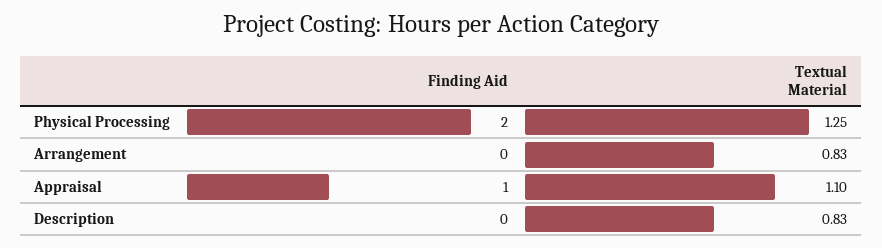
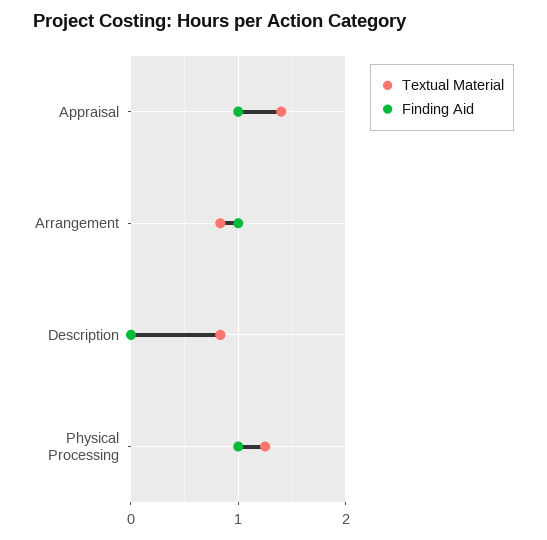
  {
    "Finding Aid": {
-     "Physical Processing": 2,
+     "Physical Processing": 1,
-     "Arrangement": 0,
+     "Arrangement": 1,
      "Appraisal": 1,
      "Description": 0
    },
    "Textual Material": {
      "Physical Processing": 1.25,
      "Arrangement": 0.83,
-     "Appraisal": 1.1,
+     "Appraisal": 1.4,
      "Description": 0.83
    }
  }

